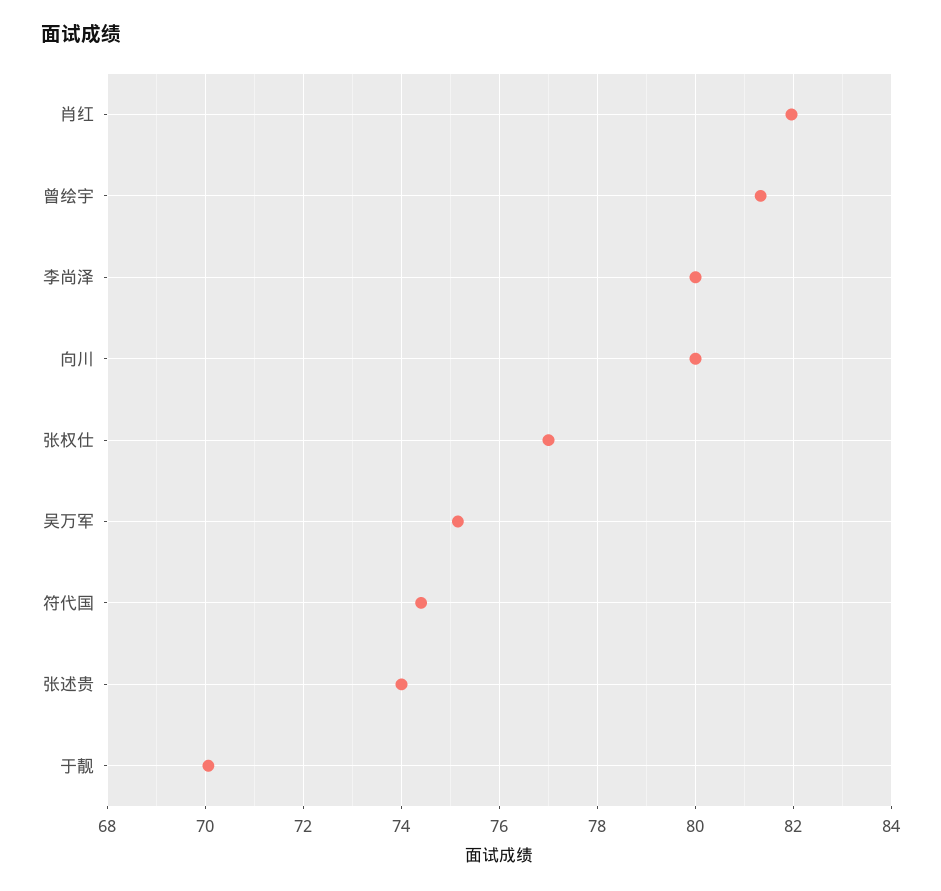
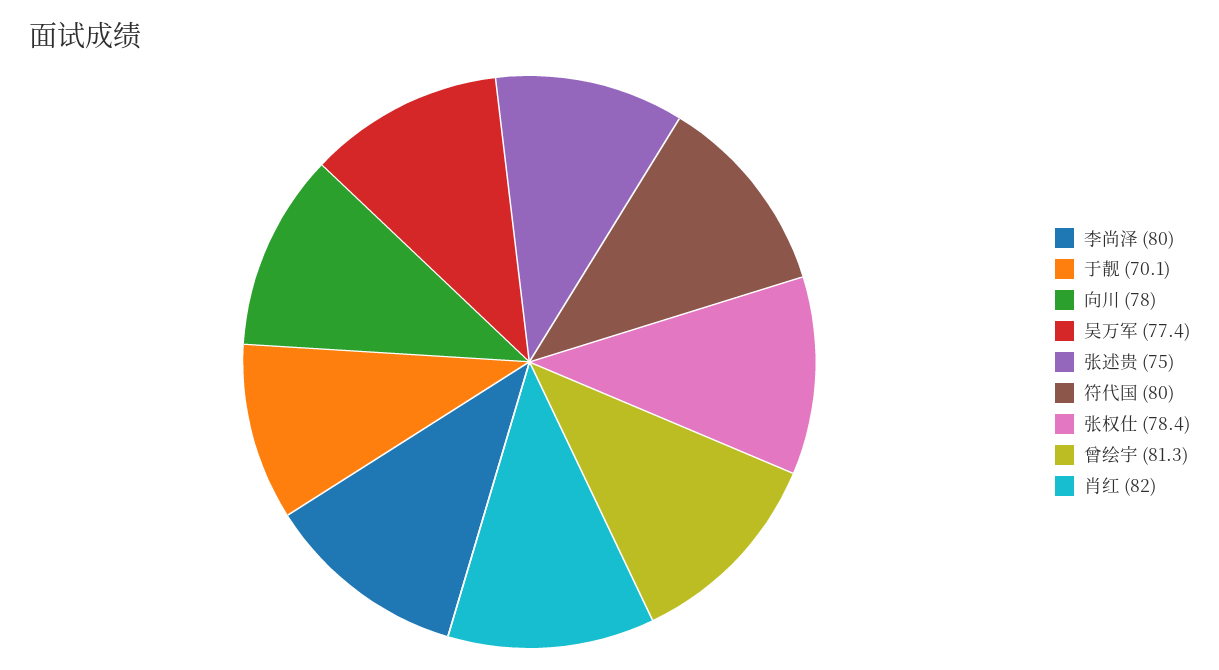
  {
    "肖红": 82,
    "曾绘宇": 81.3,
    "李尚泽": 80,
-   "向川": 80,
+   "向川": 78,
-   "张权仕": 77,
+   "张权仕": 78.4,
-   "吴万军": 75.2,
+   "吴万军": 77.4,
-   "符代国": 74.4,
+   "符代国": 80,
-   "张述贵": 74,
+   "张述贵": 75,
    "于靓": 70.1
  }

